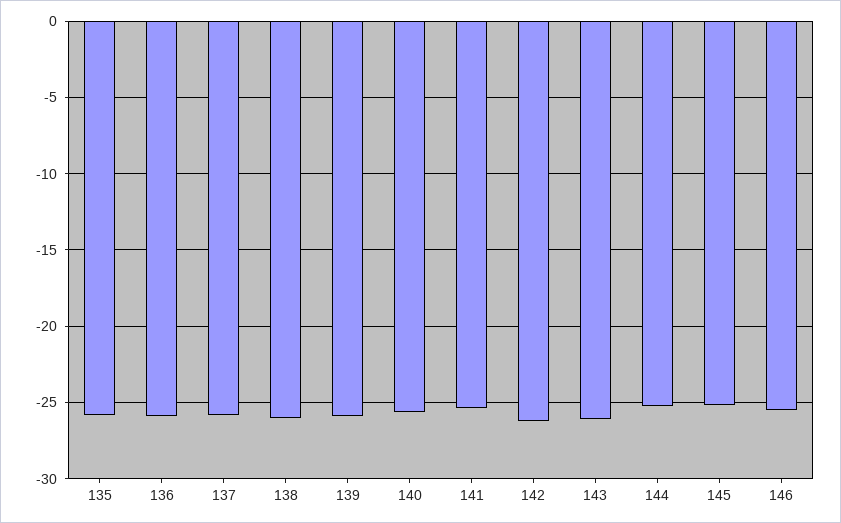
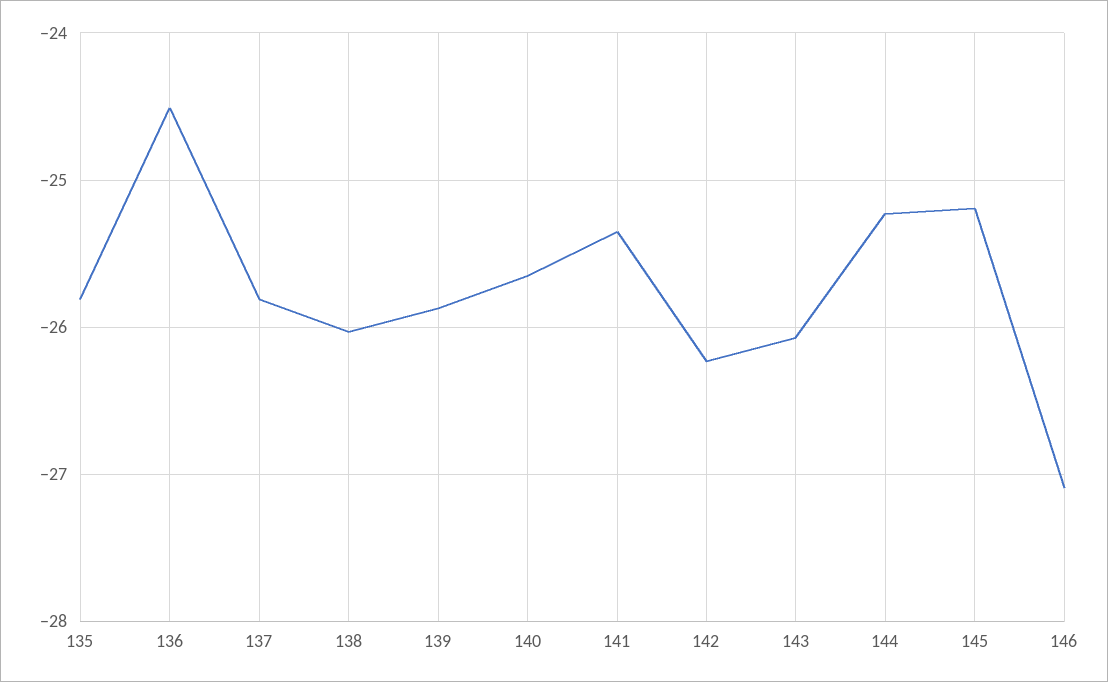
  {
    "135": -25.8,
-   "136": -26,
+   "136": -24.5,
    "137": -25.8,
    "138": -26,
    "139": -25.9,
    "140": -25.7,
    "141": -25.4,
    "142": -26.2,
    "143": -26.1,
    "144": -25.2,
    "145": -25.2,
-   "146": -25.5
+   "146": -27.1
  }

